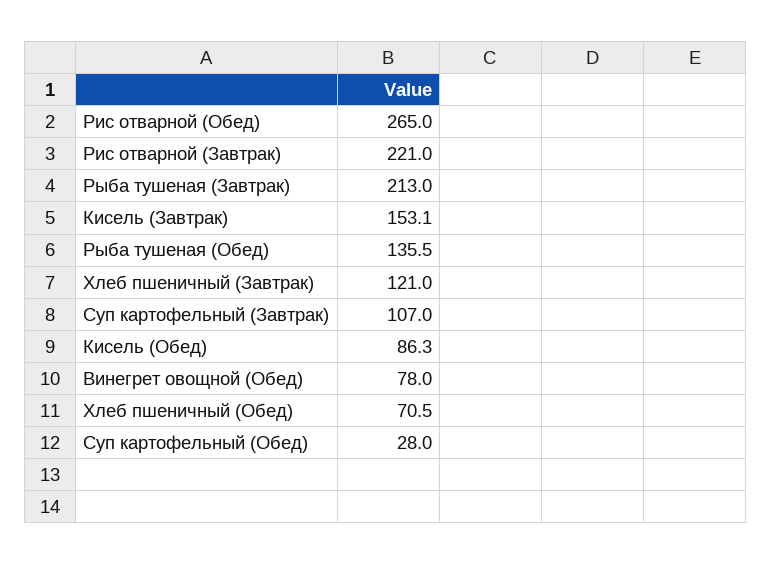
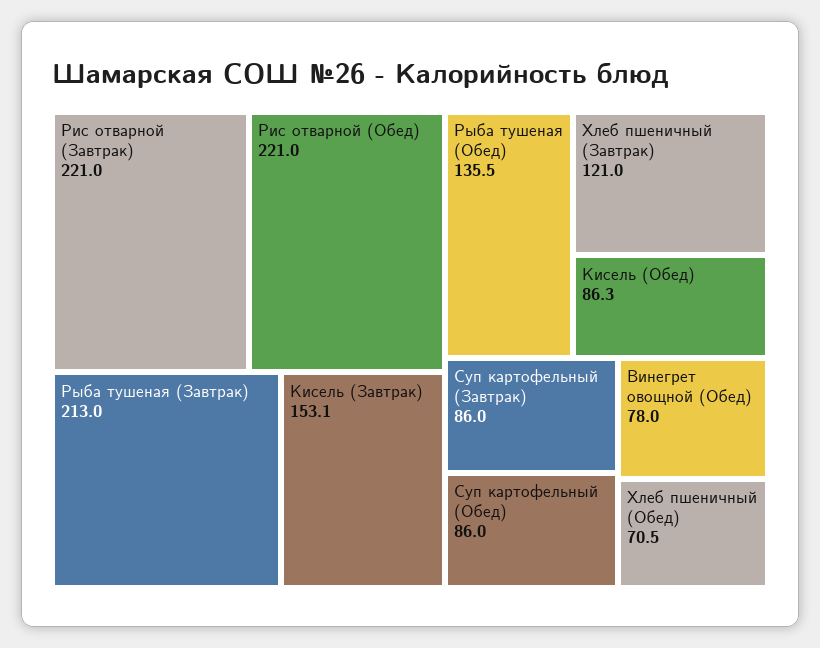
  {
-   "Рис отварной (Обед)": 265,
+   "Рис отварной (Обед)": 221,
    "Рис отварной (Завтрак)": 221,
    "Рыба тушеная (Завтрак)": 213,
    "Кисель (Завтрак)": 153.1,
    "Рыба тушеная (Обед)": 135.5,
    "Хлеб пшеничный (Завтрак)": 121,
-   "Суп картофельный (Завтрак)": 107,
+   "Суп картофельный (Завтрак)": 86,
    "Кисель (Обед)": 86.3,
    "Винегрет овощной (Обед)": 78,
    "Хлеб пшеничный (Обед)": 70.5,
-   "Суп картофельный (Обед)": 28
+   "Суп картофельный (Обед)": 86
  }

